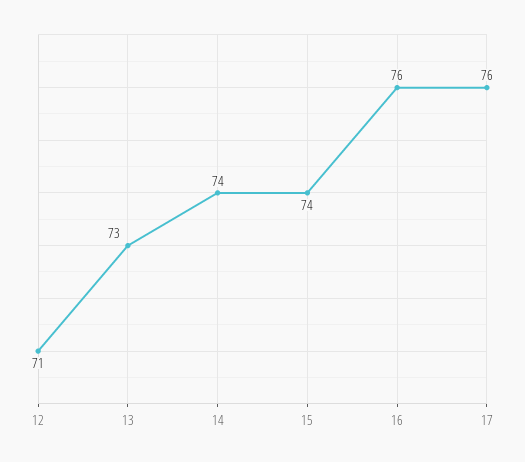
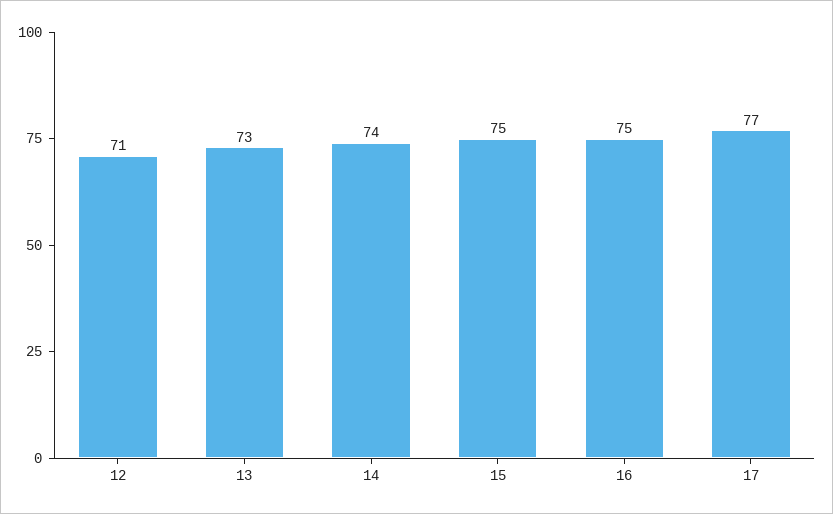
  {
    "12": 71,
    "13": 73,
    "14": 74,
-   "15": 74,
+   "15": 75,
-   "16": 76,
+   "16": 75,
-   "17": 76
+   "17": 77
  }

